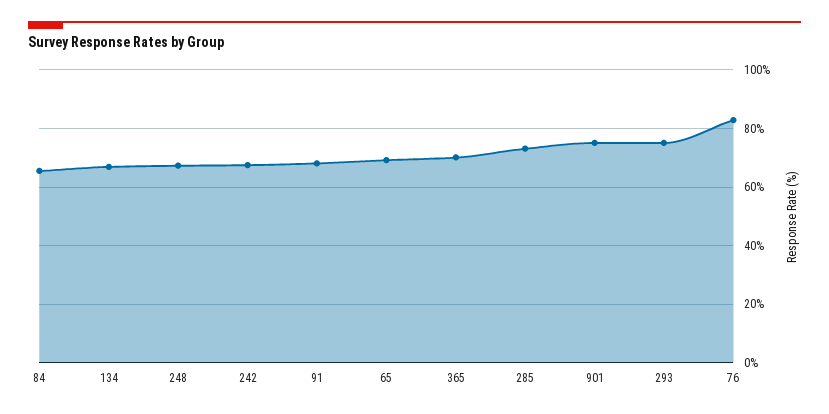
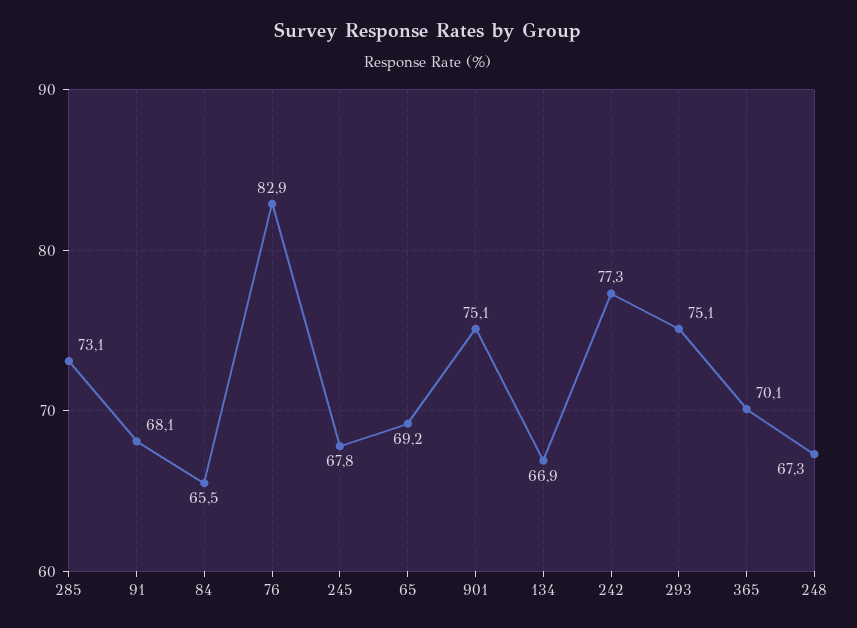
  {
    "84": 65.5,
    "134": 66.9,
    "248": 67.3,
-   "242": 67.5,
+   "242": 77.3,
    "91": 68.1,
    "65": 69.2,
    "365": 70.1,
    "285": 73.1,
    "901": 75.1,
    "293": 75.1,
-   "76": 82.9
+   "76": 82.9,
+   "245": 67.8
  }

